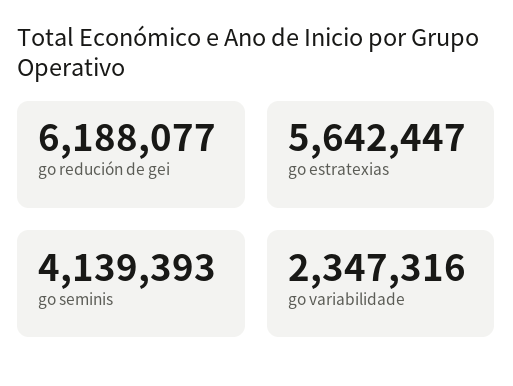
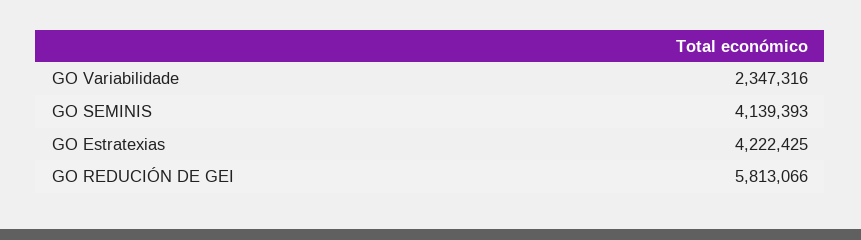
  {
-   "go redución de gei": 6188077,
+   "go redución de gei": 5813066,
-   "go estratexias": 5642447,
+   "go estratexias": 4222425,
    "go seminis": 4139393,
    "go variabilidade": 2347316
  }

